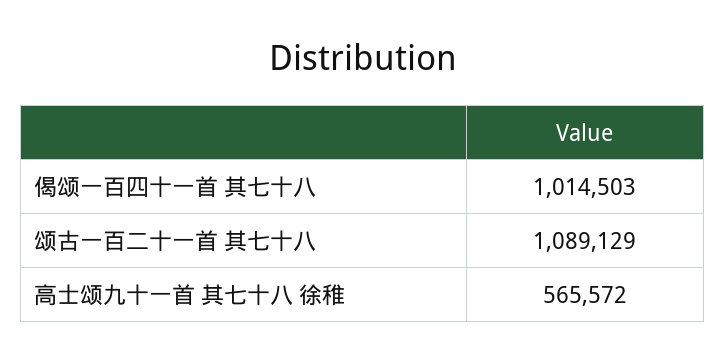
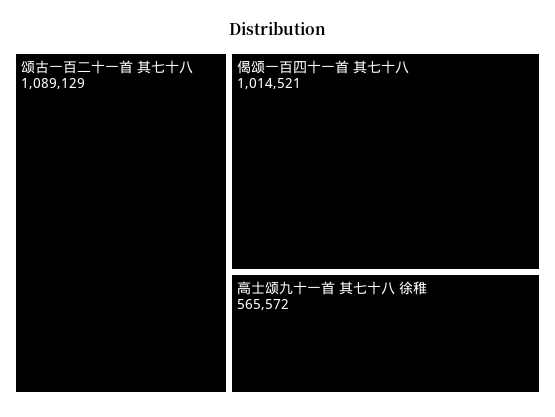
  {
-   "偈颂一百四十一首 其七十八": 1014503,
+   "偈颂一百四十一首 其七十八": 1014521,
    "颂古一百二十一首 其七十八": 1089129,
    "高士颂九十一首 其七十八 徐稚": 565572
  }

